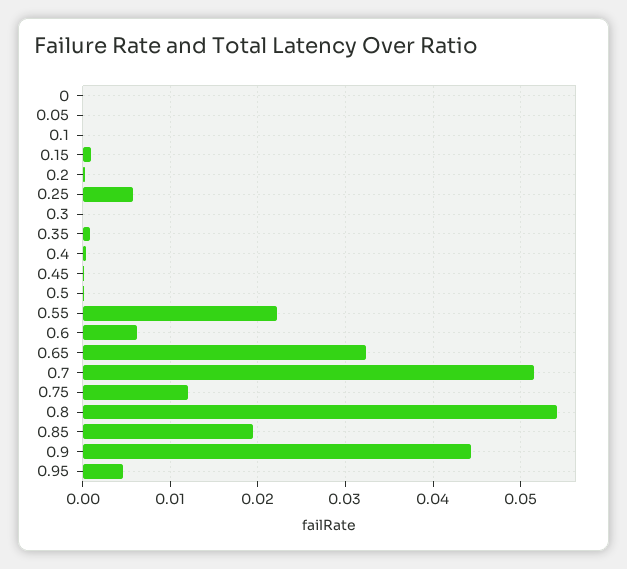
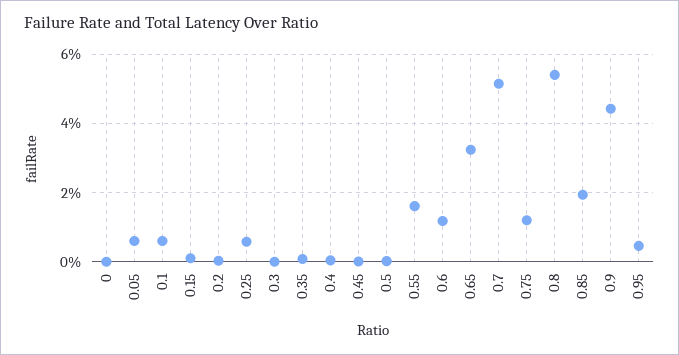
  {
    "0": 0,
-   "0.05": 0,
+   "0.05": 0.006,
-   "0.1": 0,
+   "0.1": 0.006,
    "0.15": 0.001,
    "0.2": 0,
    "0.25": 0.006,
    "0.3": 0,
    "0.35": 0.001,
    "0.4": 0,
    "0.45": 0,
    "0.5": 0,
-   "0.55": 0.022,
+   "0.55": 0.016,
-   "0.6": 0.006,
+   "0.6": 0.012,
    "0.65": 0.032,
    "0.7": 0.052,
    "0.75": 0.012,
    "0.8": 0.054,
    "0.85": 0.019,
    "0.9": 0.044,
    "0.95": 0.005
  }

